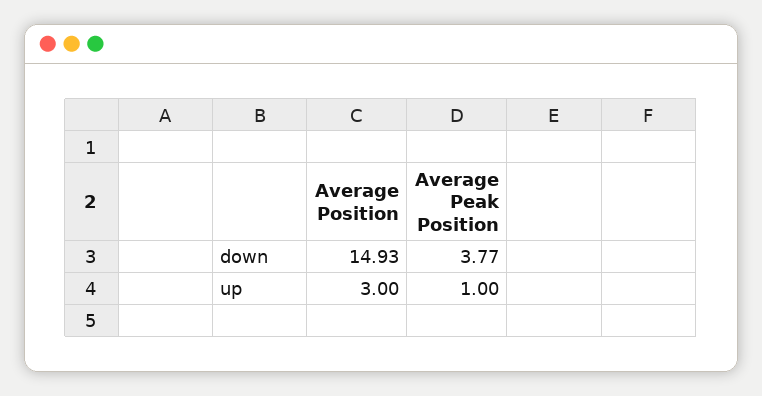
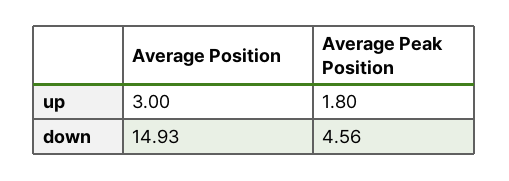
  {
    "Average Position": {
      "down": 14.93,
      "up": 3
    },
    "Average Peak Position": {
-     "down": 3.77,
+     "down": 4.56,
-     "up": 1
+     "up": 1.8
    }
  }

